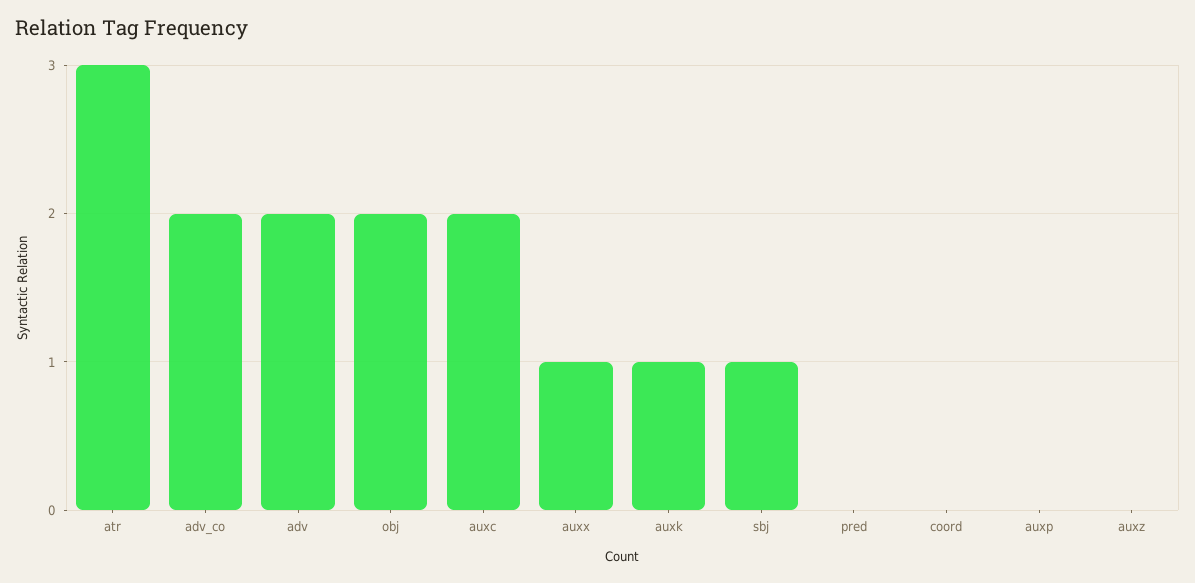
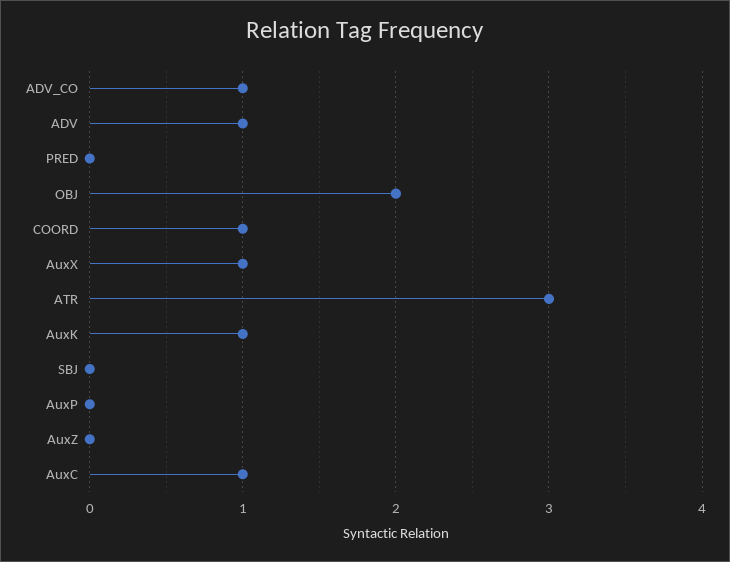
  {
    "atr": 3,
-   "adv_co": 2,
+   "adv_co": 1,
-   "adv": 2,
+   "adv": 1,
    "obj": 2,
-   "auxc": 2,
+   "auxc": 1,
    "auxx": 1,
    "auxk": 1,
-   "sbj": 1,
+   "sbj": 0,
    "pred": 0,
-   "coord": 0,
+   "coord": 1,
    "auxp": 0,
    "auxz": 0
  }

